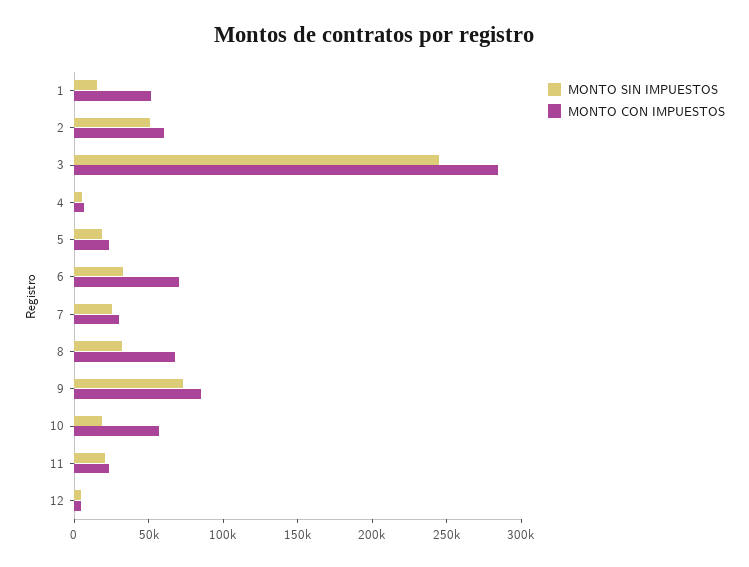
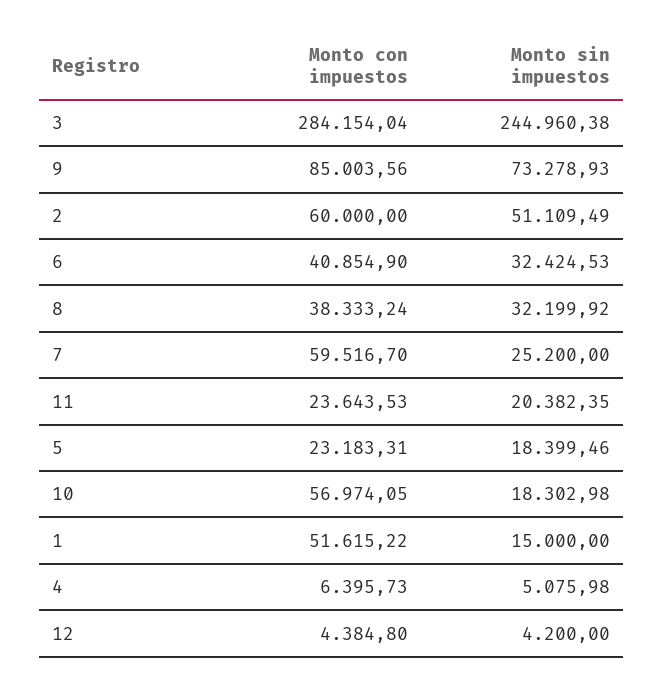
  {
    "MONTO SIN IMPUESTOS": {
      "1": 15000,
      "2": 51109.49,
      "3": 244960.38,
      "4": 5075.98,
      "5": 18399.46,
      "6": 32424.53,
      "7": 25200,
      "8": 32199.92,
      "9": 73278.93,
      "10": 18302.98,
      "11": 20382.35,
      "12": 4200
    },
    "MONTO CON IMPUESTOS": {
      "1": 51615.22,
      "2": 60000,
      "3": 284154.04,
      "4": 6395.73,
      "5": 23183.31,
-     "6": 70000,
+     "6": 40854.9,
-     "7": 30000,
+     "7": 59516.7,
-     "8": 70000,
+     "8": 38333.24,
      "9": 85003.56,
      "10": 56974.05,
      "11": 23643.53,
      "12": 4384.8
    }
  }

